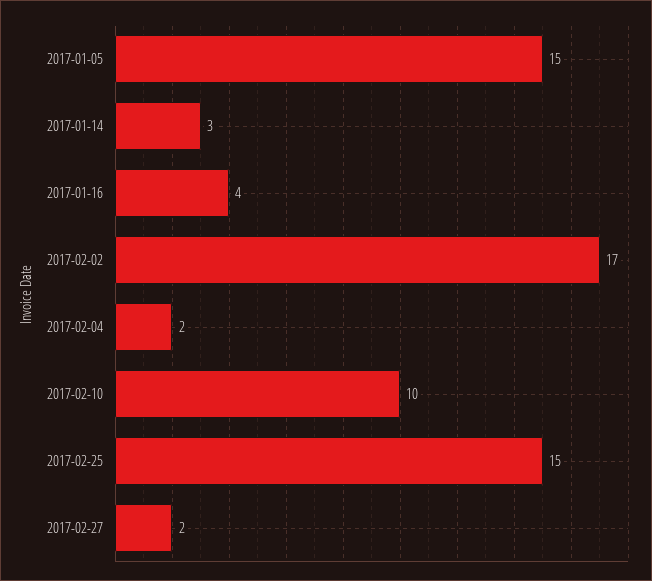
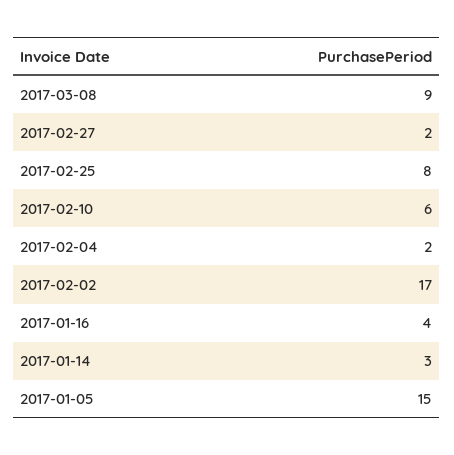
  {
    "2017-01-05": 15,
    "2017-01-14": 3,
    "2017-01-16": 4,
    "2017-02-02": 17,
    "2017-02-04": 2,
-   "2017-02-10": 10,
+   "2017-02-10": 6,
-   "2017-02-25": 15,
+   "2017-02-25": 8,
-   "2017-02-27": 2
+   "2017-02-27": 2,
+   "2017-03-08": 9
  }

